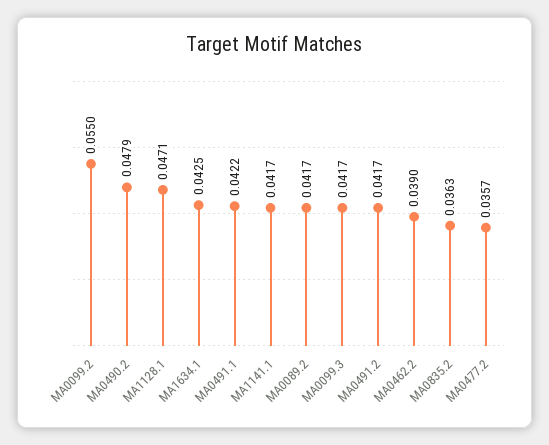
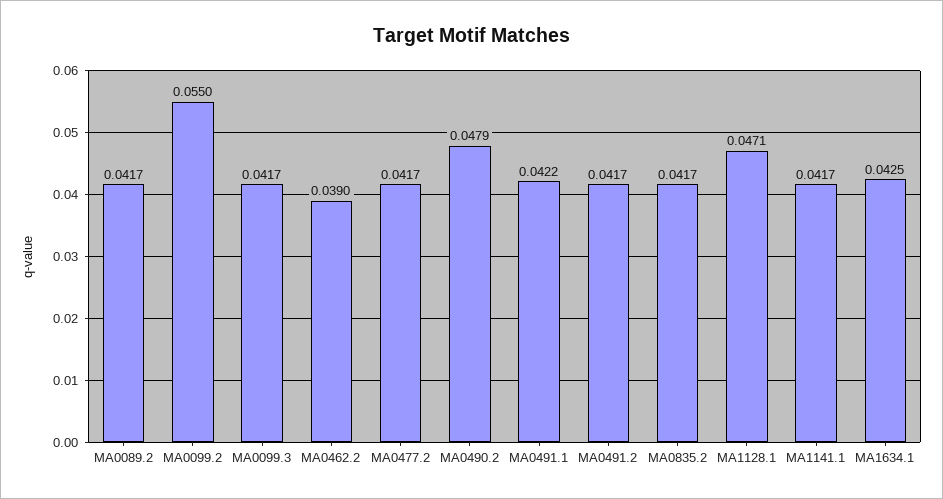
  {
    "MA0099.2": 0.055,
    "MA0490.2": 0.0479,
    "MA1128.1": 0.0471,
    "MA1634.1": 0.0425,
    "MA0491.1": 0.0422,
    "MA1141.1": 0.0417,
    "MA0089.2": 0.0417,
    "MA0099.3": 0.0417,
    "MA0491.2": 0.0417,
    "MA0462.2": 0.039,
-   "MA0835.2": 0.0363,
+   "MA0835.2": 0.0417,
-   "MA0477.2": 0.0357
+   "MA0477.2": 0.0417
  }

